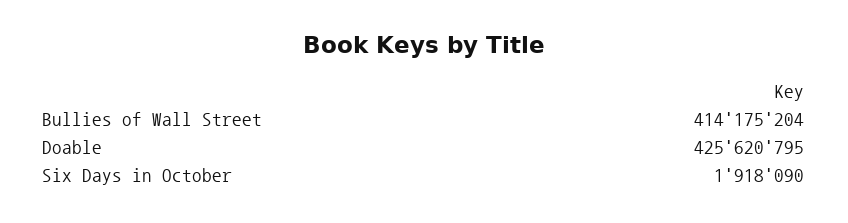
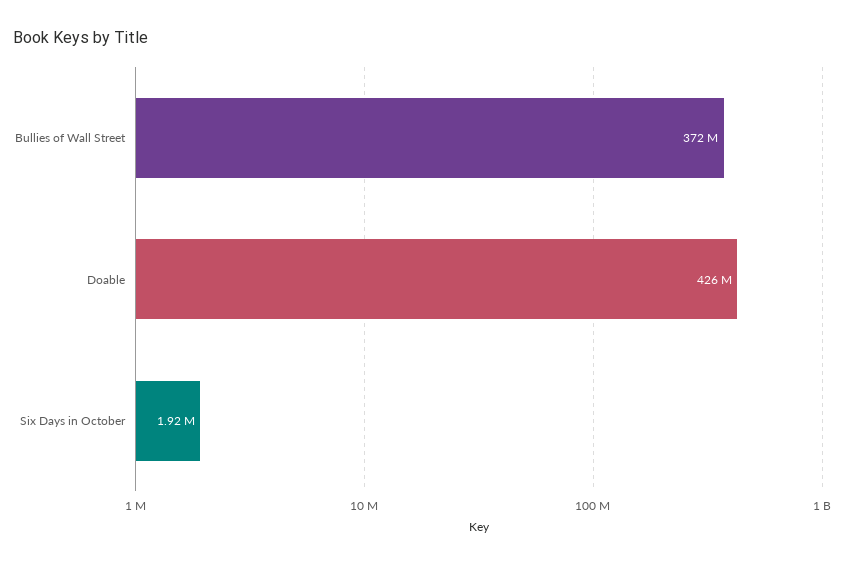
  {
-   "Bullies of Wall Street": 414175204,
+   "Bullies of Wall Street": 372000000,
    "Doable": 425620795,
    "Six Days in October": 1918090
  }

